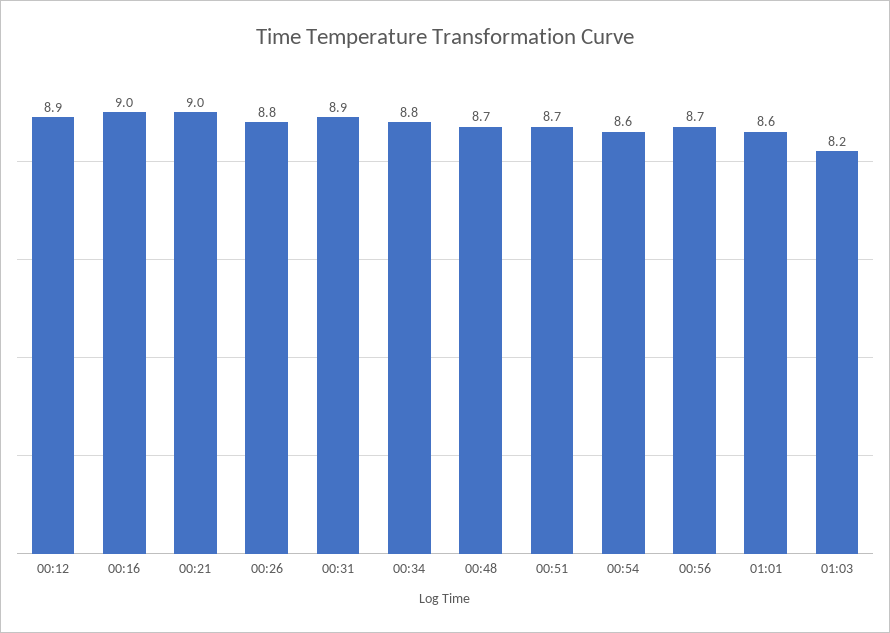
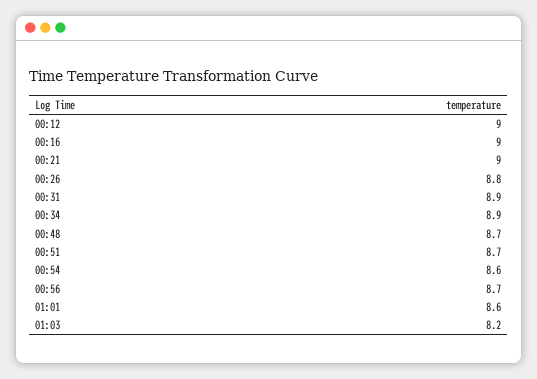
  {
-   "00:12": 8.9,
+   "00:12": 9,
    "00:16": 9,
    "00:21": 9,
    "00:26": 8.8,
    "00:31": 8.9,
-   "00:34": 8.8,
+   "00:34": 8.9,
    "00:48": 8.7,
    "00:51": 8.7,
    "00:54": 8.6,
    "00:56": 8.7,
    "01:01": 8.6,
    "01:03": 8.2
  }

